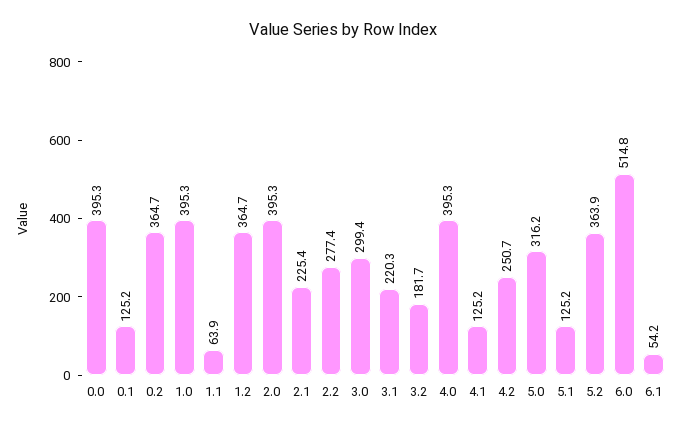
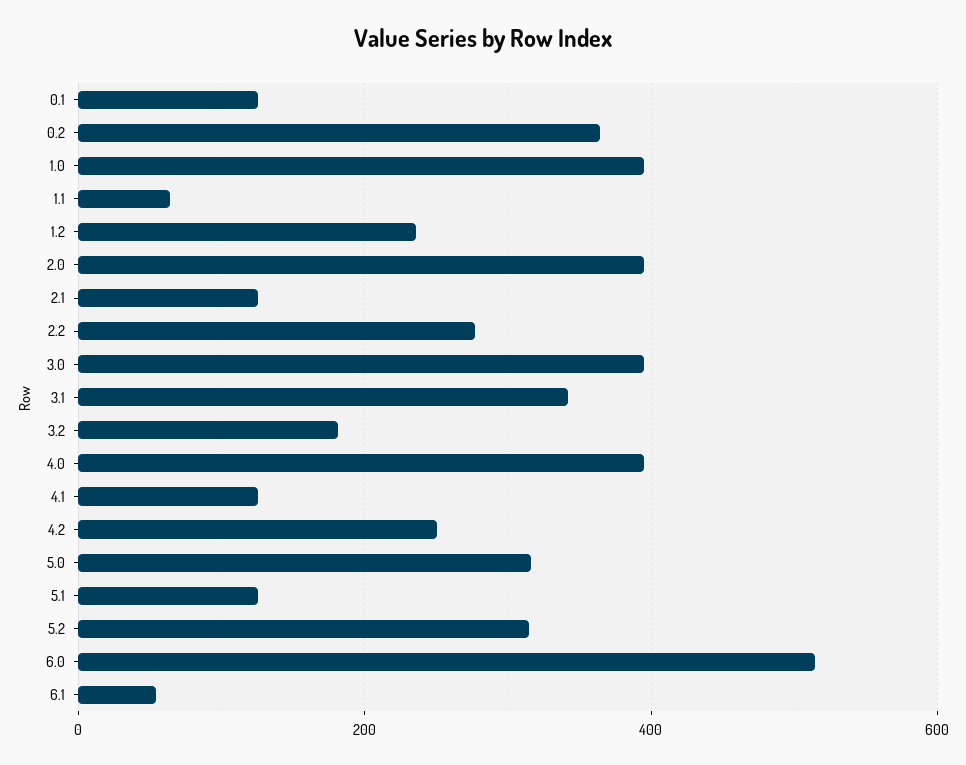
  {
-   "0.0": 395.3,
    "0.1": 125.2,
    "0.2": 364.7,
    "1.0": 395.3,
    "1.1": 63.9,
-   "1.2": 364.7,
+   "1.2": 240,
    "2.0": 395.3,
-   "2.1": 225.4,
+   "2.1": 120,
    "2.2": 277.4,
-   "3.0": 299.4,
+   "3.0": 400,
-   "3.1": 220.3,
+   "3.1": 340,
    "3.2": 181.7,
    "4.0": 395.3,
    "4.1": 125.2,
    "4.2": 250.7,
    "5.0": 316.2,
    "5.1": 125.2,
-   "5.2": 363.9,
+   "5.2": 320,
    "6.0": 514.8,
    "6.1": 54.2
  }

